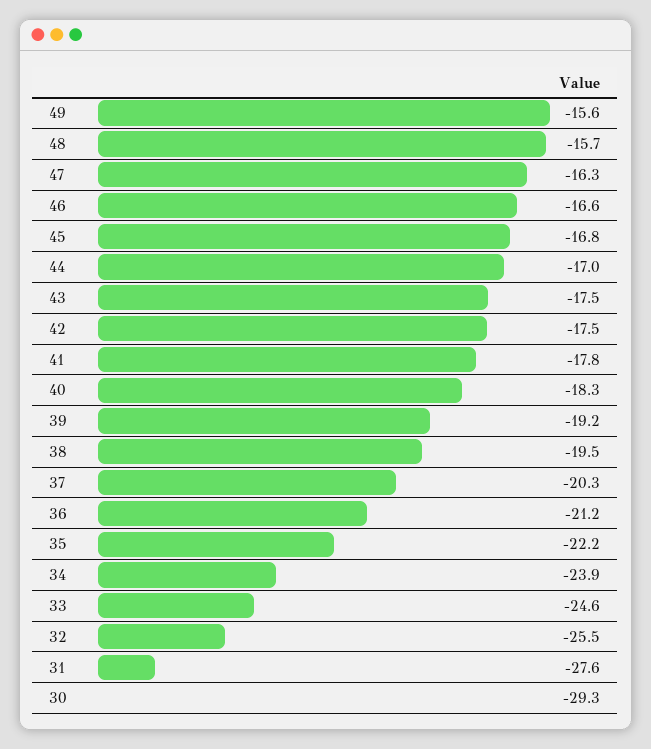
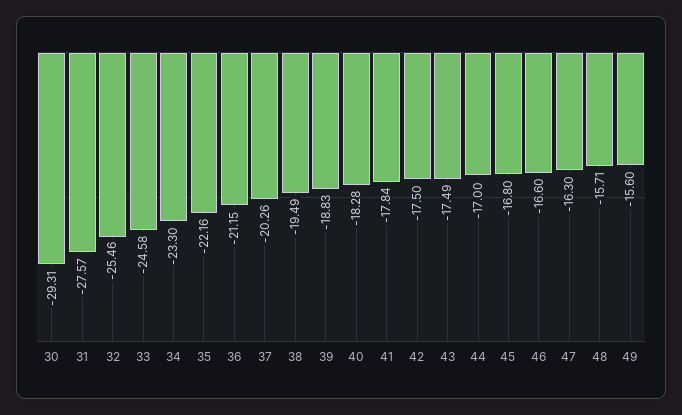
  {
    "49": -15.6,
    "48": -15.71,
    "47": -16.3,
    "46": -16.6,
    "45": -16.8,
    "44": -17,
    "43": -17.49,
    "42": -17.5,
    "41": -17.84,
    "40": -18.28,
-   "39": -19.2,
+   "39": -18.83,
    "38": -19.49,
    "37": -20.26,
    "36": -21.15,
    "35": -22.16,
-   "34": -23.9,
+   "34": -23.3,
    "33": -24.58,
    "32": -25.46,
    "31": -27.57,
    "30": -29.31
  }

